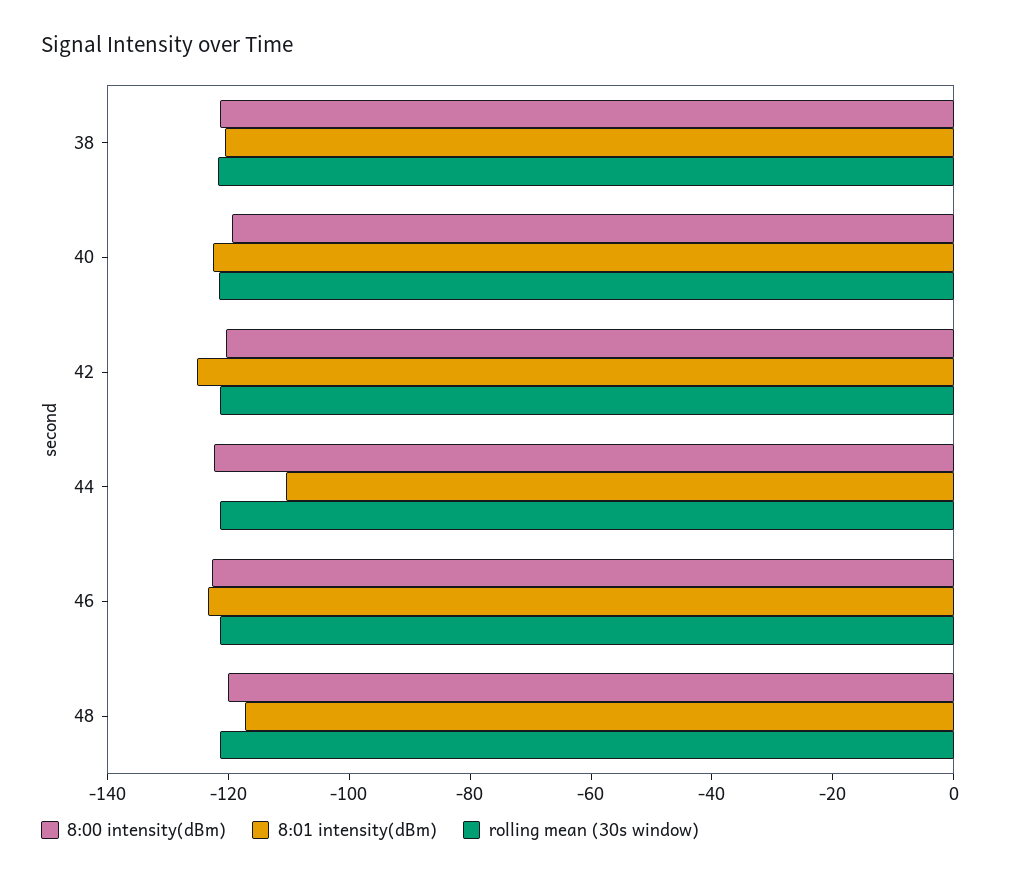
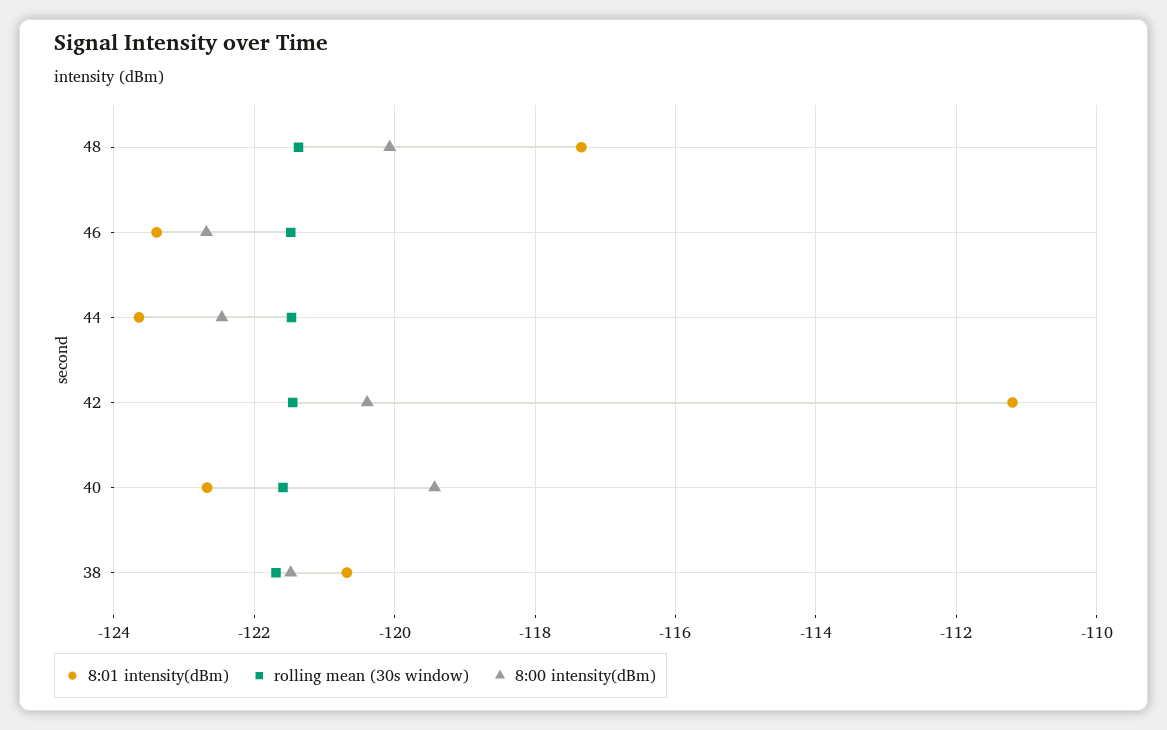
  {
    "8:00 intensity(dBm)": {
      "38": -121.4,
      "40": -119.4,
      "42": -120.4,
      "44": -122.4,
      "46": -122.6,
      "48": -120
    },
    "8:01 intensity(dBm)": {
      "38": -120.6,
      "40": -122.6,
-     "42": -125,
+     "42": -111.2,
-     "44": -110,
+     "44": -123.6,
      "46": -123.4,
      "48": -117.4
    },
    "rolling mean (30s window)": {
      "38": -121.6,
      "40": -121.6,
      "42": -121.4,
      "44": -121.4,
      "46": -121.4,
      "48": -121.4
    }
  }

